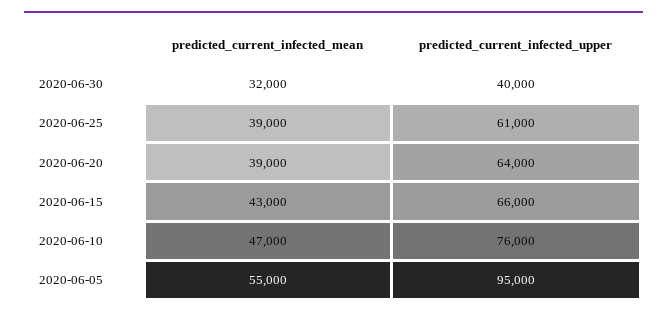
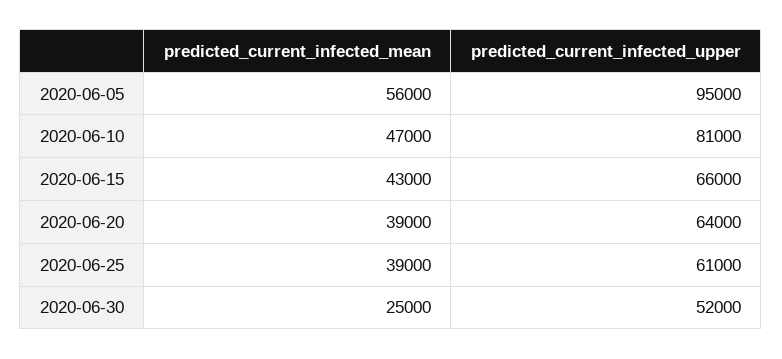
  {
    "predicted_current_infected_mean": {
-     "2020-06-30": 32000,
+     "2020-06-30": 25000,
      "2020-06-25": 39000,
      "2020-06-20": 39000,
      "2020-06-15": 43000,
      "2020-06-10": 47000,
-     "2020-06-05": 55000
+     "2020-06-05": 56000
    },
    "predicted_current_infected_upper": {
-     "2020-06-30": 40000,
+     "2020-06-30": 52000,
      "2020-06-25": 61000,
      "2020-06-20": 64000,
      "2020-06-15": 66000,
-     "2020-06-10": 76000,
+     "2020-06-10": 81000,
      "2020-06-05": 95000
    }
  }

